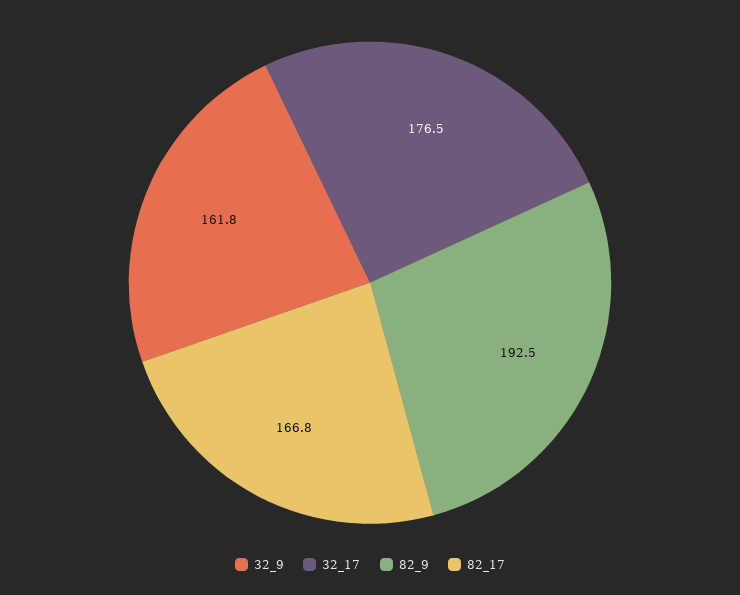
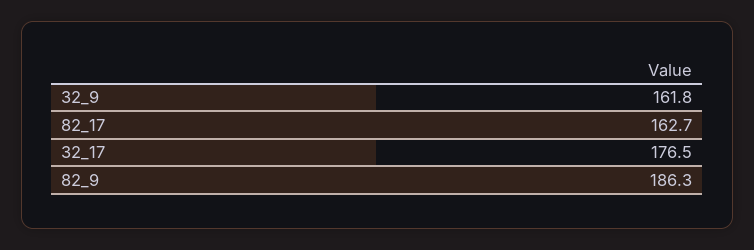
  {
    "32_9": 161.8,
    "32_17": 176.5,
-   "82_9": 192.5,
+   "82_9": 186.3,
-   "82_17": 166.8
+   "82_17": 162.7
  }

